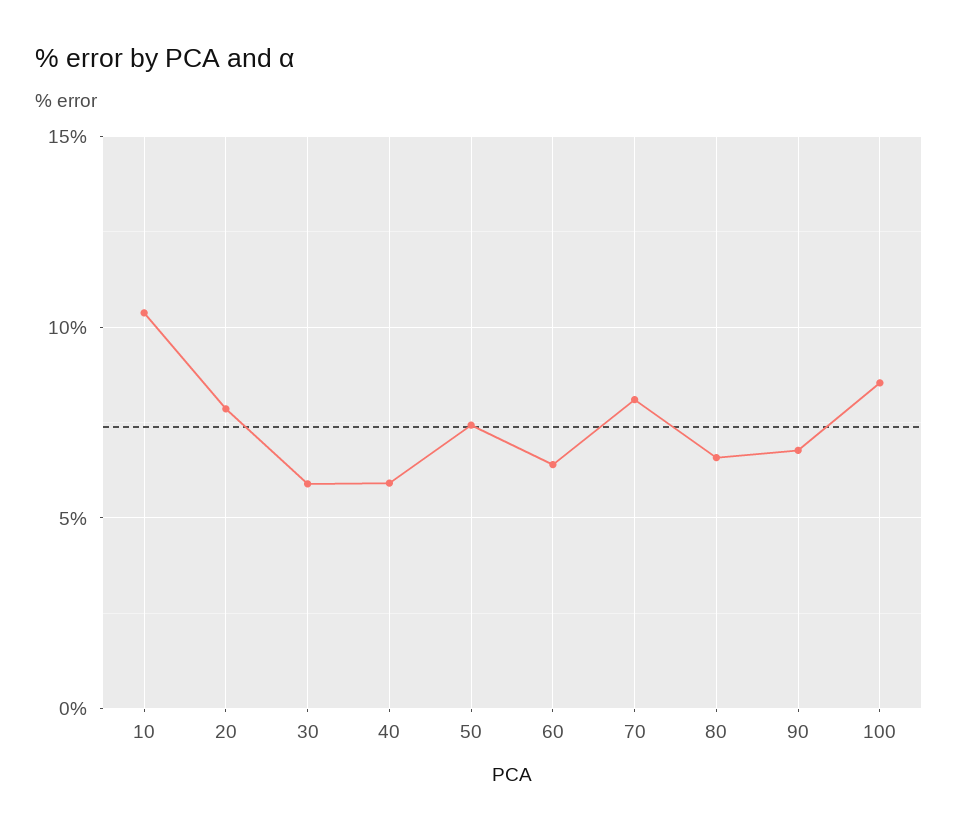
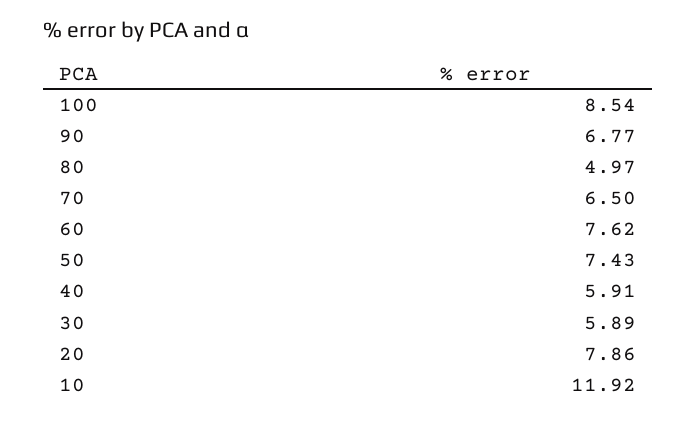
  {
-   "10": 10.5,
+   "10": 11.92,
    "20": 7.86,
    "30": 5.89,
    "40": 5.91,
    "50": 7.43,
-   "60": 6.5,
+   "60": 7.62,
-   "70": 8,
+   "70": 6.5,
-   "80": 6.5,
+   "80": 4.97,
    "90": 6.77,
    "100": 8.54
  }

